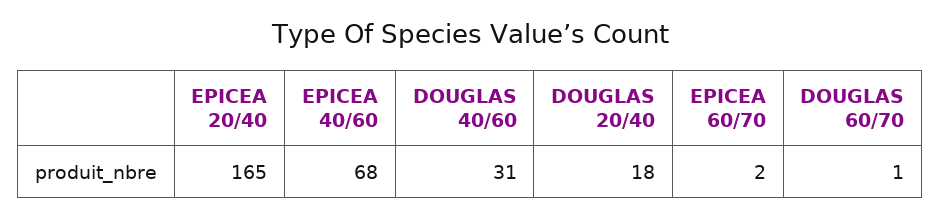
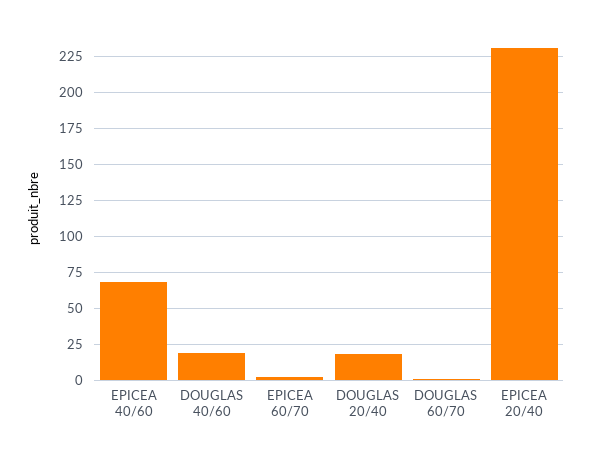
  {
-   "EPICEA 20/40": 165,
+   "EPICEA 20/40": 230,
    "EPICEA 40/60": 68,
-   "DOUGLAS 40/60": 31,
+   "DOUGLAS 40/60": 20,
    "DOUGLAS 20/40": 18,
    "EPICEA 60/70": 2,
    "DOUGLAS 60/70": 1
  }

